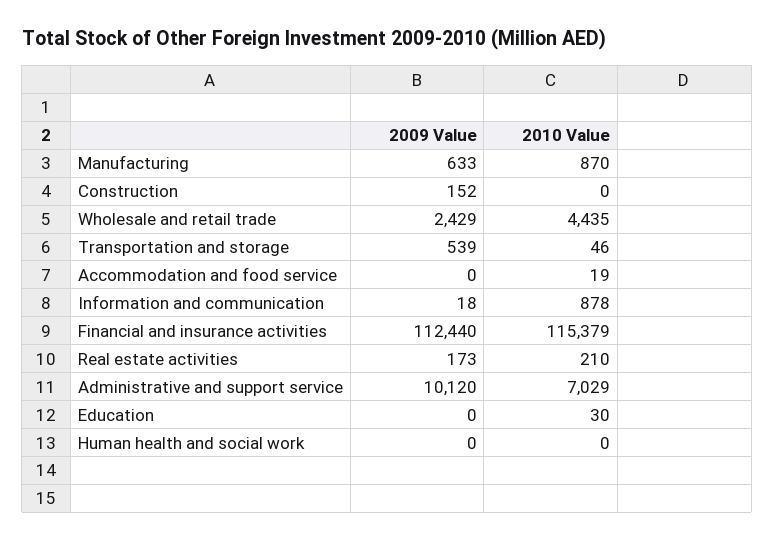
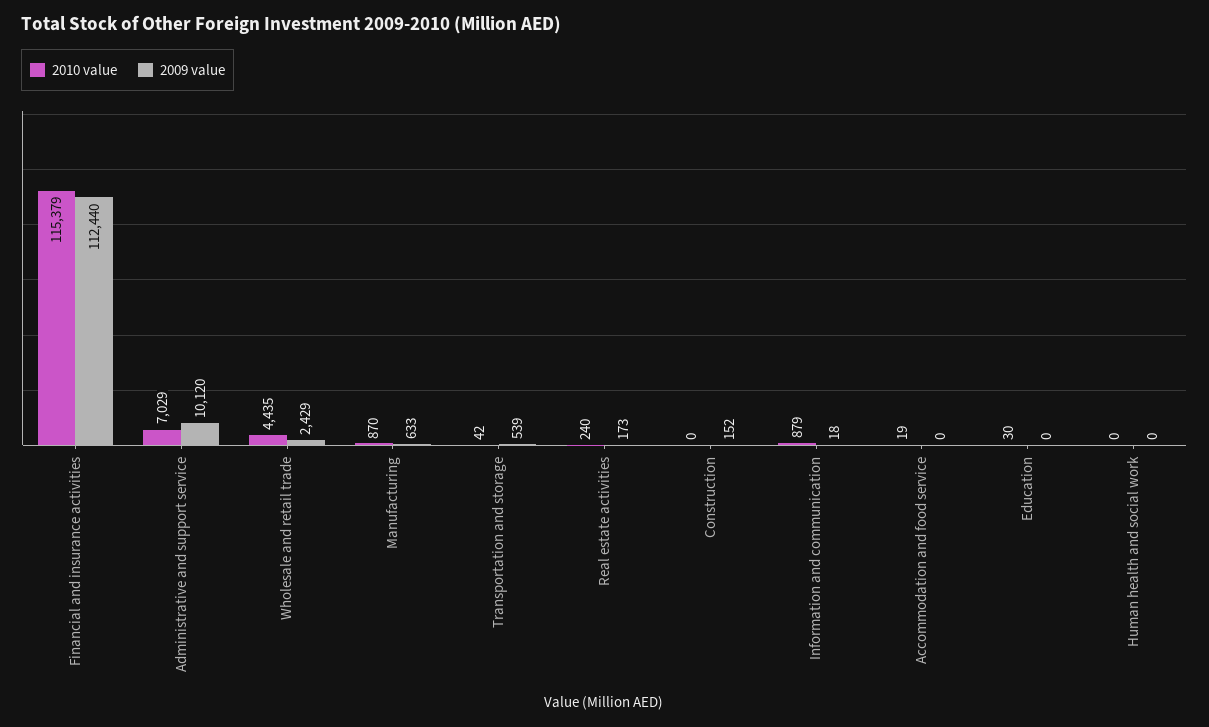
  {
    "2009 Value": {
      "Manufacturing": 633,
      "Construction": 152,
      "Wholesale and retail trade": 2429,
      "Transportation and storage": 539,
      "Accommodation and food service": 0,
      "Information and communication": 18,
      "Financial and insurance activities": 112440,
      "Real estate activities": 173,
      "Administrative and support service": 10120,
      "Education": 0,
      "Human health and social work": 0
    },
    "2010 Value": {
      "Manufacturing": 870,
      "Construction": 0,
      "Wholesale and retail trade": 4435,
-     "Transportation and storage": 46,
+     "Transportation and storage": 42,
      "Accommodation and food service": 19,
-     "Information and communication": 878,
+     "Information and communication": 879,
      "Financial and insurance activities": 115379,
-     "Real estate activities": 210,
+     "Real estate activities": 240,
      "Administrative and support service": 7029,
      "Education": 30,
      "Human health and social work": 0
    }
  }

